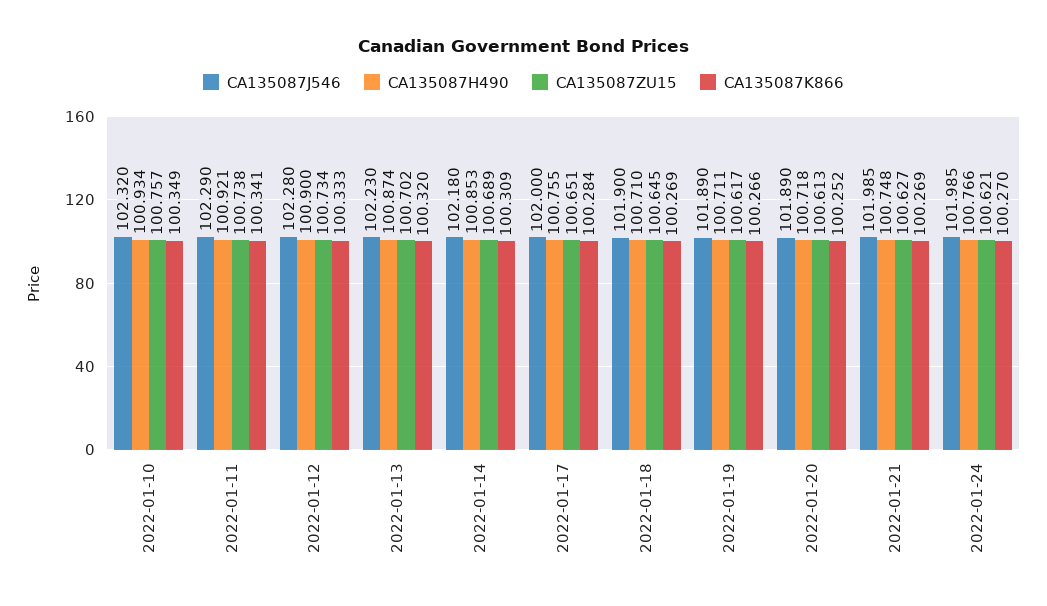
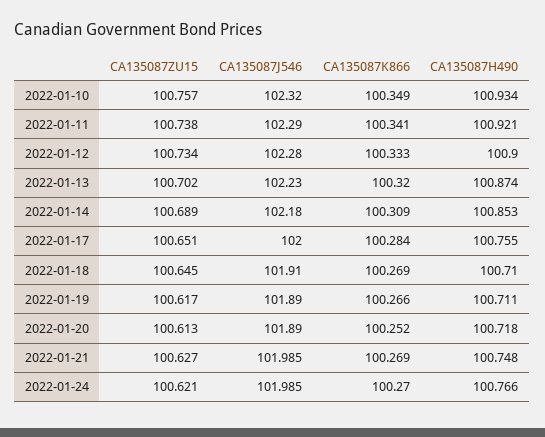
  {
    "CA135087J546": {
      "2022-01-10": 102.32,
      "2022-01-11": 102.29,
      "2022-01-12": 102.28,
      "2022-01-13": 102.23,
      "2022-01-14": 102.18,
      "2022-01-17": 102,
-     "2022-01-18": 101.9,
+     "2022-01-18": 101.91,
      "2022-01-19": 101.89,
      "2022-01-20": 101.89,
      "2022-01-21": 101.985,
      "2022-01-24": 101.985
    },
    "CA135087H490": {
      "2022-01-10": 100.934,
      "2022-01-11": 100.921,
      "2022-01-12": 100.9,
      "2022-01-13": 100.874,
      "2022-01-14": 100.853,
      "2022-01-17": 100.755,
      "2022-01-18": 100.71,
      "2022-01-19": 100.711,
      "2022-01-20": 100.718,
      "2022-01-21": 100.748,
      "2022-01-24": 100.766
    },
    "CA135087ZU15": {
      "2022-01-10": 100.757,
      "2022-01-11": 100.738,
      "2022-01-12": 100.734,
      "2022-01-13": 100.702,
      "2022-01-14": 100.689,
      "2022-01-17": 100.651,
      "2022-01-18": 100.645,
      "2022-01-19": 100.617,
      "2022-01-20": 100.613,
      "2022-01-21": 100.627,
      "2022-01-24": 100.621
    },
    "CA135087K866": {
      "2022-01-10": 100.349,
      "2022-01-11": 100.341,
      "2022-01-12": 100.333,
      "2022-01-13": 100.32,
      "2022-01-14": 100.309,
      "2022-01-17": 100.284,
      "2022-01-18": 100.269,
      "2022-01-19": 100.266,
      "2022-01-20": 100.252,
      "2022-01-21": 100.269,
      "2022-01-24": 100.27
    }
  }

